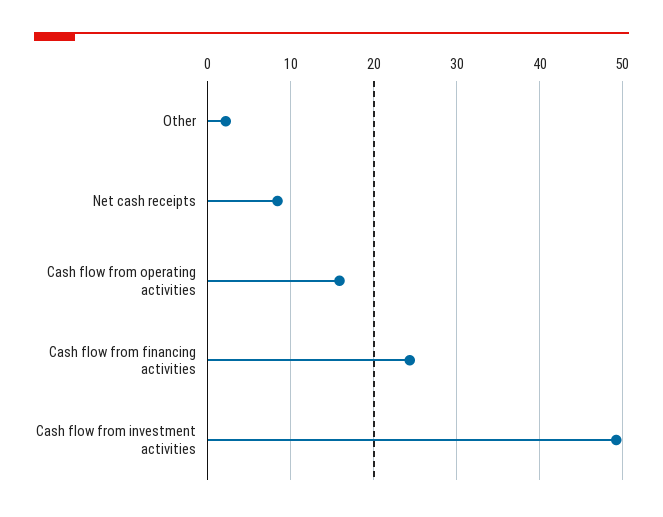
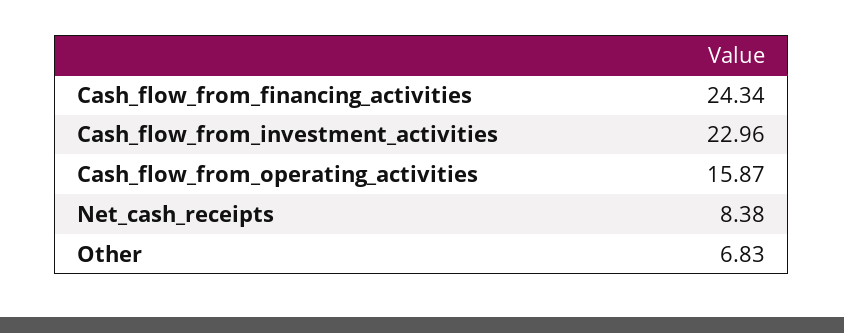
  {
-   "Other": 2,
+   "Other": 6.83,
    "Net cash receipts": 8.38,
    "Cash flow from operating activities": 15.87,
    "Cash flow from financing activities": 24.34,
-   "Cash flow from investment activities": 49
+   "Cash flow from investment activities": 22.96
  }

